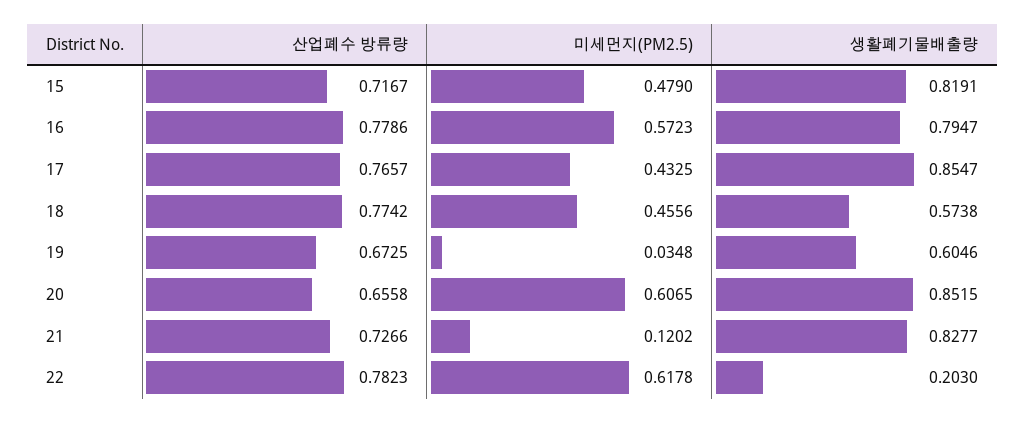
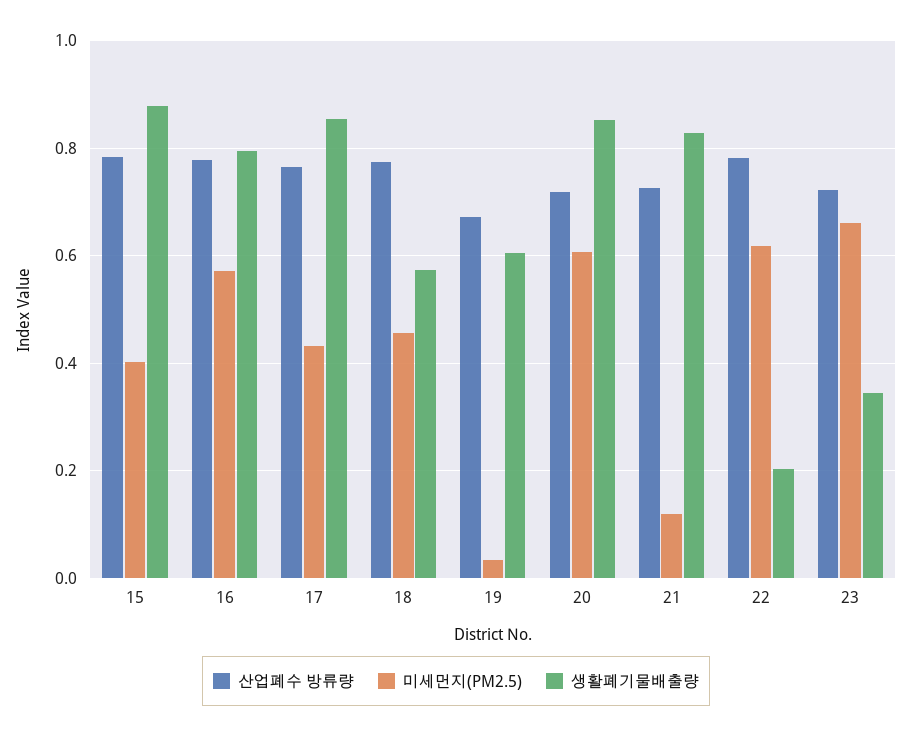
  {
    "산업폐수 방류량": {
-     "15": 0.7167,
+     "15": 0.78,
      "16": 0.7786,
      "17": 0.7657,
      "18": 0.7742,
      "19": 0.6725,
-     "20": 0.6558,
+     "20": 0.72,
      "21": 0.7266,
-     "22": 0.7823
+     "22": 0.7823,
+     "23": 0.72
    },
    "미세먼지(PM2.5)": {
-     "15": 0.479,
+     "15": 0.4,
      "16": 0.5723,
      "17": 0.4325,
      "18": 0.4556,
      "19": 0.0348,
      "20": 0.6065,
      "21": 0.1202,
-     "22": 0.6178
+     "22": 0.6178,
+     "23": 0.66
    },
    "생활폐기물배출량": {
-     "15": 0.8191,
+     "15": 0.88,
      "16": 0.7947,
      "17": 0.8547,
      "18": 0.5738,
      "19": 0.6046,
      "20": 0.8515,
      "21": 0.8277,
-     "22": 0.203
+     "22": 0.203,
+     "23": 0.34
    }
  }

